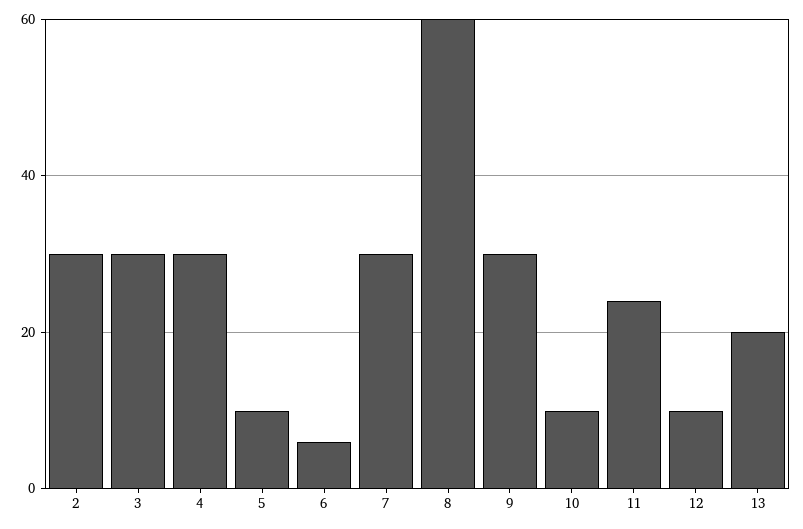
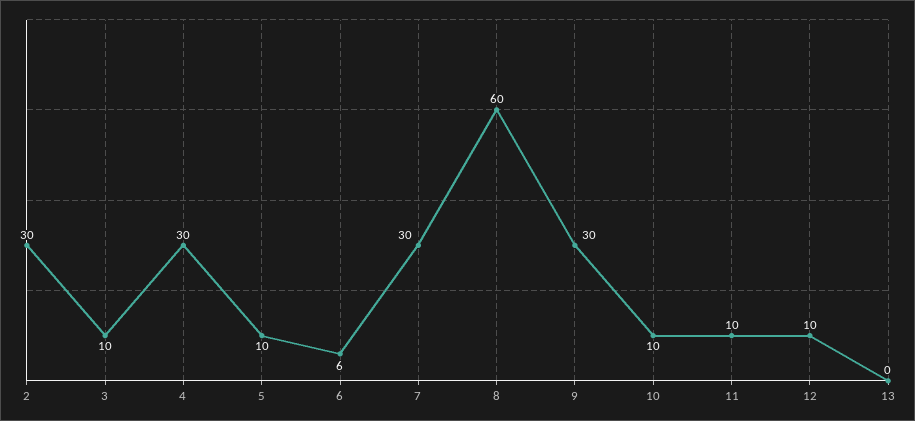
  {
    "2": 30,
-   "3": 30,
+   "3": 10,
    "4": 30,
    "5": 10,
    "6": 6,
    "7": 30,
    "8": 60,
    "9": 30,
    "10": 10,
-   "11": 25,
+   "11": 10,
    "12": 10,
-   "13": 20
+   "13": 0
  }

